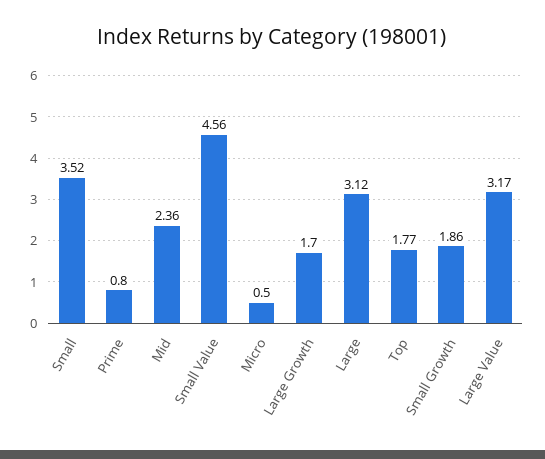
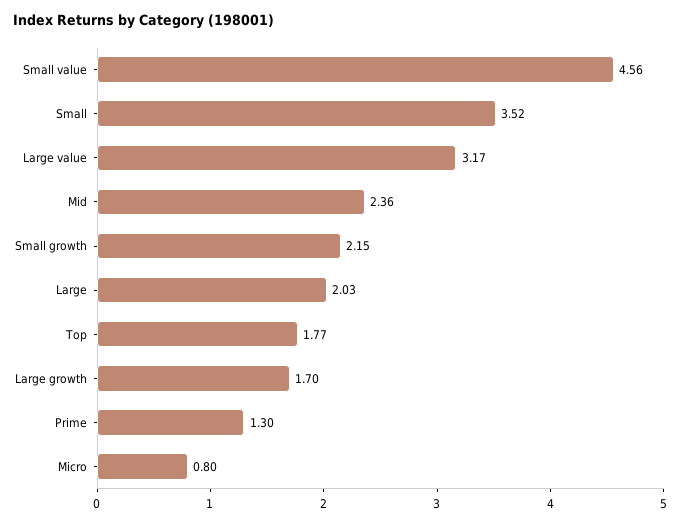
  {
    "Small": 3.52,
-   "Prime": 0.8,
+   "Prime": 1.3,
    "Mid": 2.36,
    "Small Value": 4.56,
-   "Micro": 0.5,
+   "Micro": 0.8,
    "Large Growth": 1.7,
-   "Large": 3.12,
+   "Large": 2.03,
    "Top": 1.77,
-   "Small Growth": 1.86,
+   "Small Growth": 2.15,
    "Large Value": 3.17
  }

